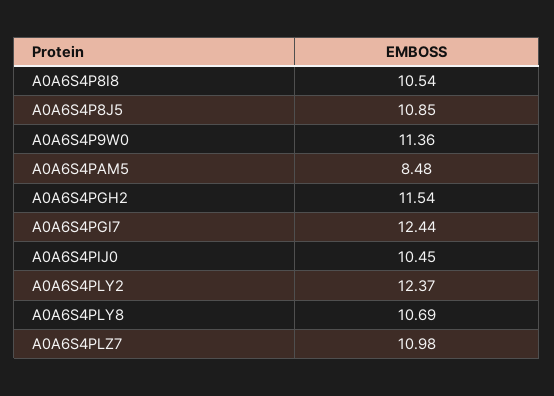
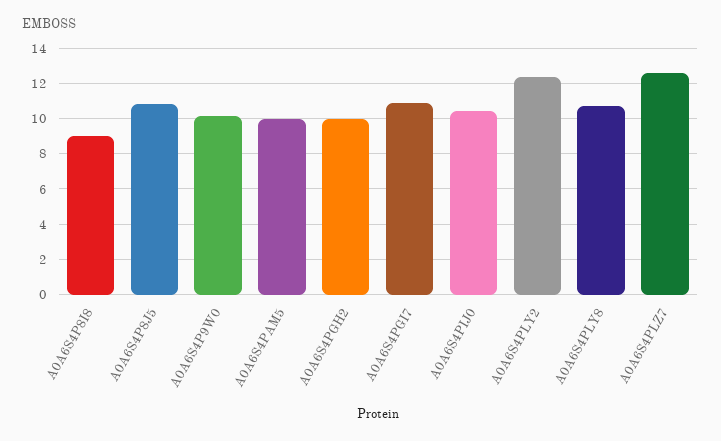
  {
-   "A0A6S4P8I8": 10.54,
+   "A0A6S4P8I8": 9,
    "A0A6S4P8J5": 10.85,
-   "A0A6S4P9W0": 11.36,
+   "A0A6S4P9W0": 10,
-   "A0A6S4PAM5": 8.48,
+   "A0A6S4PAM5": 10,
-   "A0A6S4PGH2": 11.54,
+   "A0A6S4PGH2": 10,
-   "A0A6S4PGI7": 12.44,
+   "A0A6S4PGI7": 11,
    "A0A6S4PIJ0": 10.45,
    "A0A6S4PLY2": 12.37,
    "A0A6S4PLY8": 10.69,
-   "A0A6S4PLZ7": 10.98
+   "A0A6S4PLZ7": 12.5
  }

